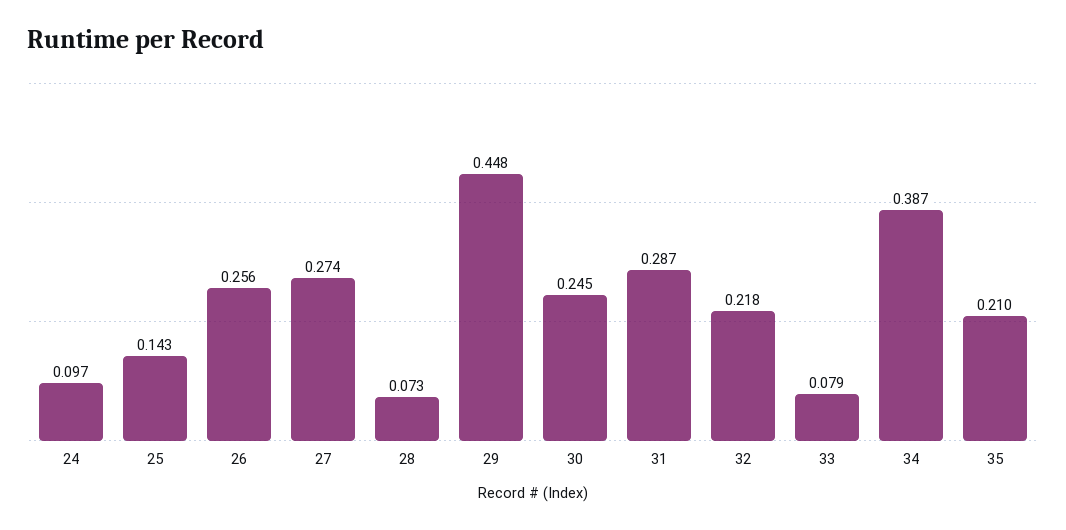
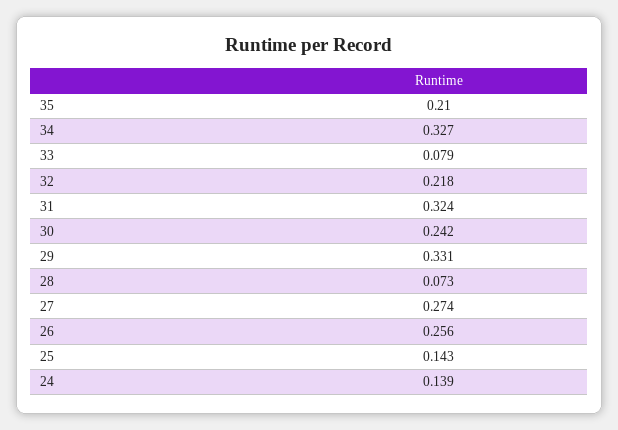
  {
-   "24": 0.097,
+   "24": 0.139,
    "25": 0.143,
    "26": 0.256,
    "27": 0.274,
    "28": 0.073,
-   "29": 0.448,
+   "29": 0.331,
-   "30": 0.245,
+   "30": 0.242,
-   "31": 0.287,
+   "31": 0.324,
    "32": 0.218,
    "33": 0.079,
-   "34": 0.387,
+   "34": 0.327,
    "35": 0.21
  }

